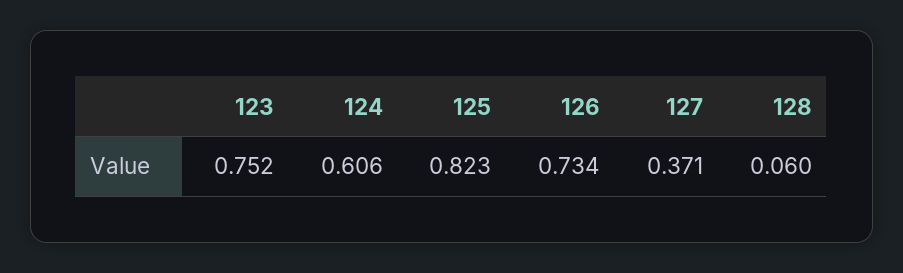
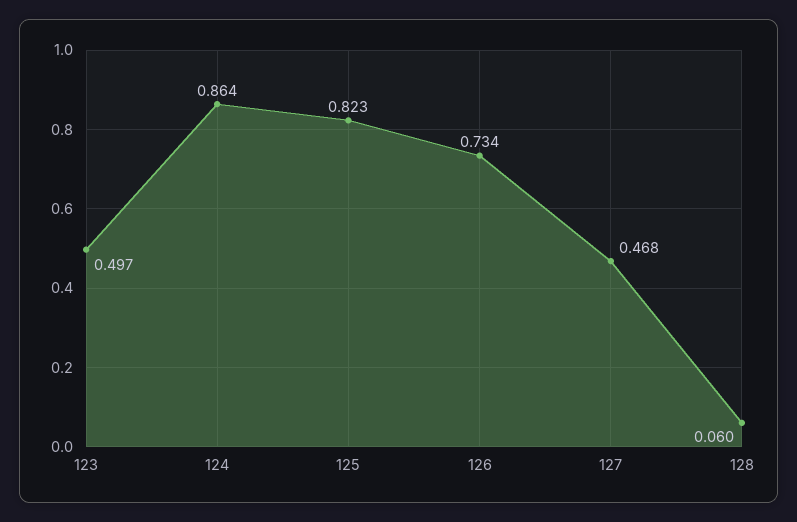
  {
-   "123": 0.752,
+   "123": 0.497,
-   "124": 0.606,
+   "124": 0.864,
    "125": 0.823,
    "126": 0.734,
-   "127": 0.371,
+   "127": 0.468,
    "128": 0.06
  }

